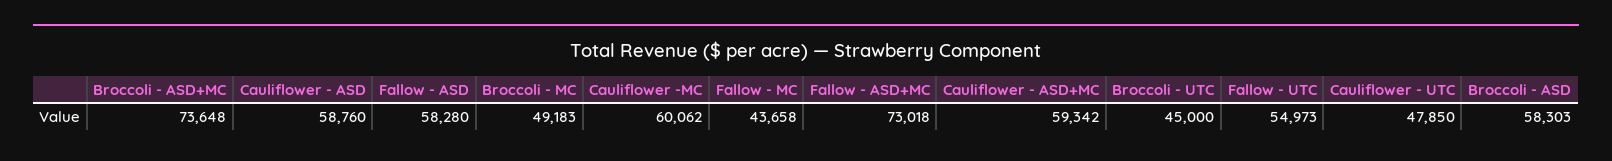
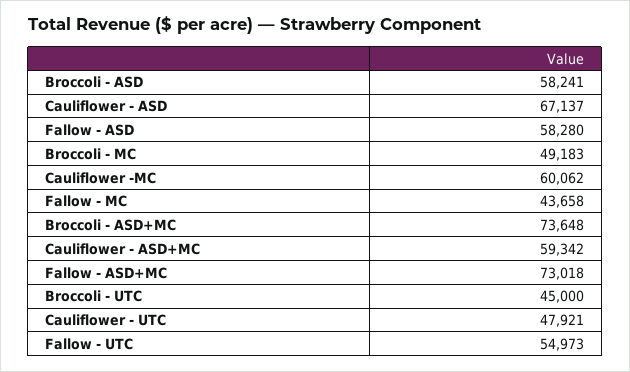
  {
    "Broccoli - ASD+MC": 73648,
-   "Cauliflower - ASD": 58760,
+   "Cauliflower - ASD": 67137,
    "Fallow - ASD": 58280,
    "Broccoli - MC": 49183,
    "Cauliflower -MC": 60062,
    "Fallow - MC": 43658,
    "Fallow - ASD+MC": 73018,
    "Cauliflower - ASD+MC": 59342,
    "Broccoli - UTC": 45000,
    "Fallow - UTC": 54973,
-   "Cauliflower - UTC": 47850,
+   "Cauliflower - UTC": 47921,
-   "Broccoli - ASD": 58303
+   "Broccoli - ASD": 58241
  }

